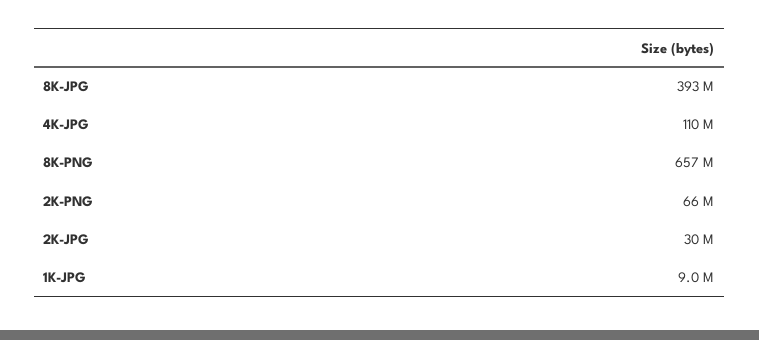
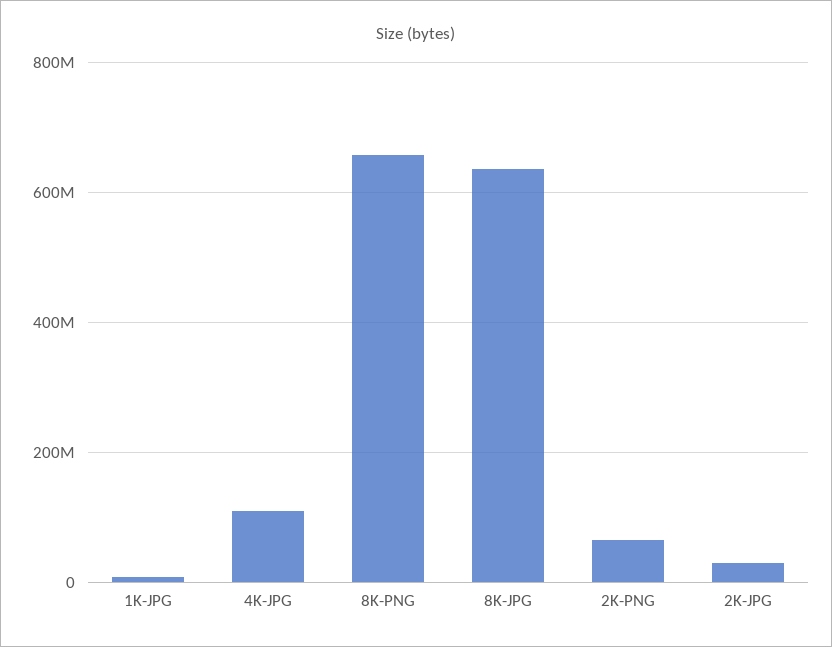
  {
-   "8K-JPG": 393000000,
+   "8K-JPG": 640000000,
    "4K-JPG": 110000000,
    "8K-PNG": 657000000,
    "2K-PNG": 66000000,
    "2K-JPG": 30000000,
    "1K-JPG": 9000000
  }

